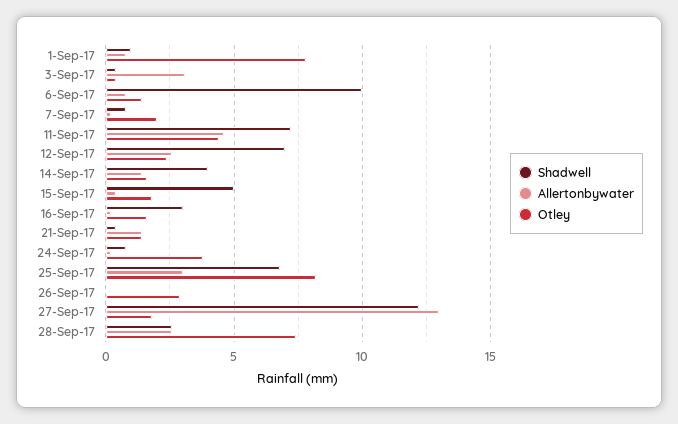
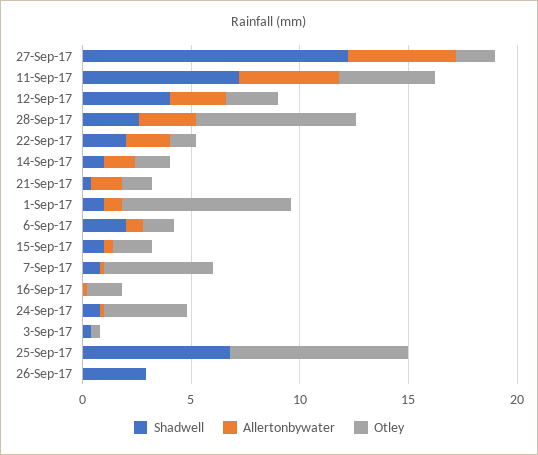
  {
    "Shadwell": {
      "1-Sep-17": 1,
      "3-Sep-17": 0.5,
-     "6-Sep-17": 10,
+     "6-Sep-17": 2,
      "7-Sep-17": 1,
      "11-Sep-17": 7,
-     "12-Sep-17": 7,
+     "12-Sep-17": 4,
-     "14-Sep-17": 4,
+     "14-Sep-17": 1,
-     "15-Sep-17": 5,
+     "15-Sep-17": 1,
-     "16-Sep-17": 3,
+     "16-Sep-17": 0,
      "21-Sep-17": 0.5,
      "24-Sep-17": 1,
      "25-Sep-17": 7,
-     "26-Sep-17": 0,
+     "26-Sep-17": 3,
      "27-Sep-17": 12,
-     "28-Sep-17": 2.5
+     "28-Sep-17": 2.5,
+     "22-Sep-17": 2
    },
    "Allertonbywater": {
      "1-Sep-17": 1,
-     "3-Sep-17": 3,
+     "3-Sep-17": 0,
      "6-Sep-17": 1,
      "7-Sep-17": 0,
      "11-Sep-17": 4.5,
      "12-Sep-17": 2.5,
      "14-Sep-17": 1.5,
      "15-Sep-17": 0.5,
      "16-Sep-17": 0,
      "21-Sep-17": 1.5,
      "24-Sep-17": 0,
-     "25-Sep-17": 3,
+     "25-Sep-17": 0,
      "26-Sep-17": 0,
-     "27-Sep-17": 13,
+     "27-Sep-17": 5,
-     "28-Sep-17": 2.5
+     "28-Sep-17": 2.5,
+     "22-Sep-17": 2
    },
    "Otley": {
      "1-Sep-17": 8,
      "3-Sep-17": 0.5,
      "6-Sep-17": 1.5,
-     "7-Sep-17": 2,
+     "7-Sep-17": 5,
      "11-Sep-17": 4.5,
      "12-Sep-17": 2.5,
      "14-Sep-17": 1.5,
      "15-Sep-17": 2,
      "16-Sep-17": 1.5,
      "21-Sep-17": 1.5,
      "24-Sep-17": 4,
      "25-Sep-17": 8,
-     "26-Sep-17": 3,
+     "26-Sep-17": 0,
      "27-Sep-17": 2,
-     "28-Sep-17": 7.5
+     "28-Sep-17": 7.5,
+     "22-Sep-17": 1
    }
  }

